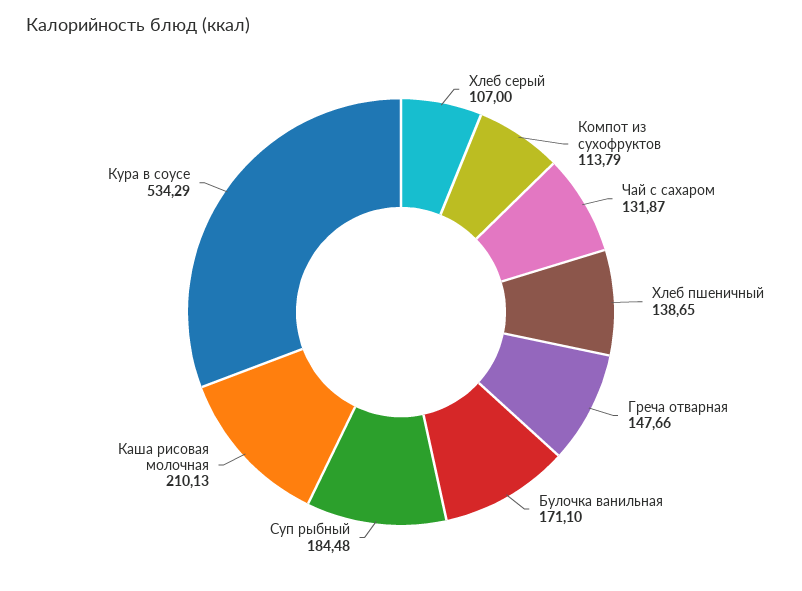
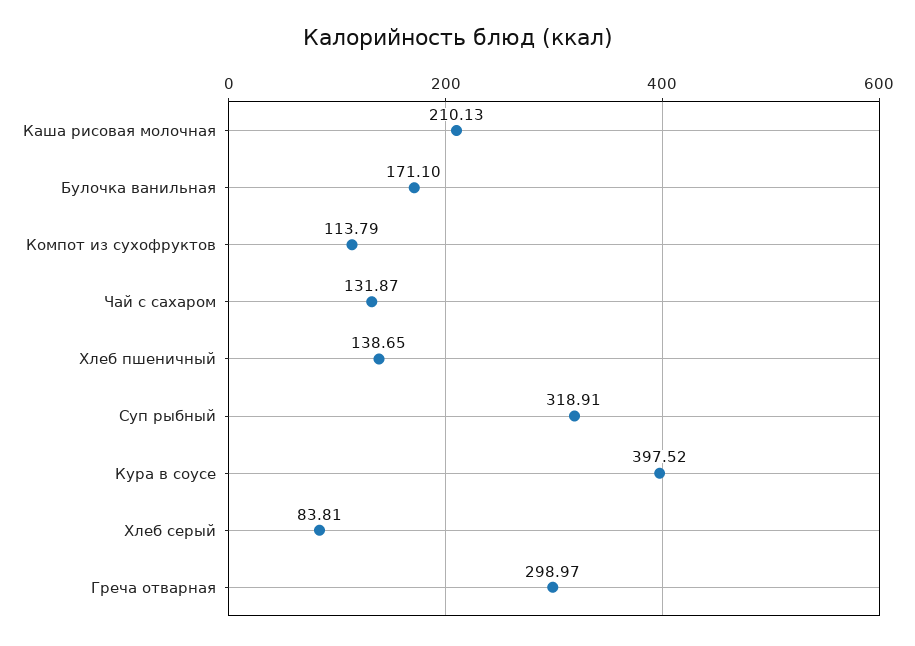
  {
-   "Хлеб серый": 107,
+   "Хлеб серый": 83.81,
    "Компот из сухофруктов": 113.79,
    "Чай с сахаром": 131.87,
    "Хлеб пшеничный": 138.65,
-   "Греча отварная": 147.66,
+   "Греча отварная": 298.97,
    "Булочка ванильная": 171.1,
-   "Суп рыбный": 184.48,
+   "Суп рыбный": 318.91,
    "Каша рисовая молочная": 210.13,
-   "Кура в соусе": 534.29
+   "Кура в соусе": 397.52
  }

